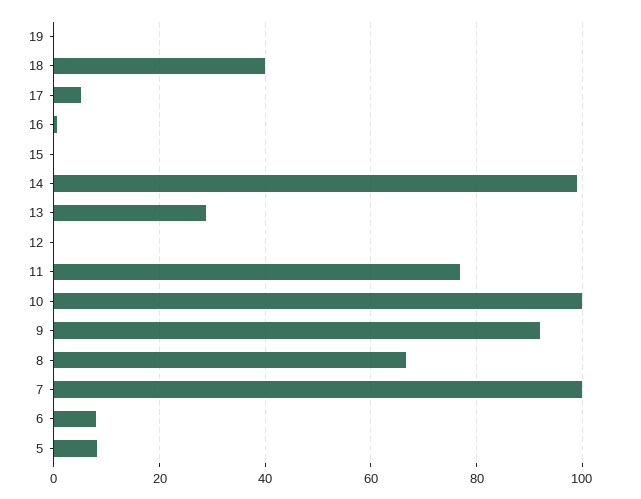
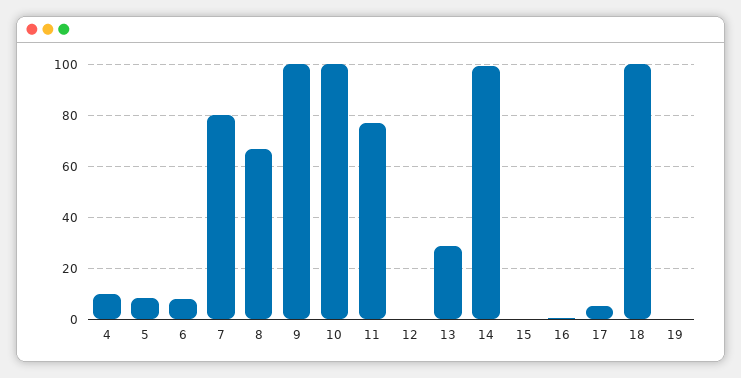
  {
    "19": 0,
-   "18": 40,
+   "18": 100,
    "17": 6,
    "16": 0,
    "15": 0,
    "14": 100,
    "13": 28,
    "12": 0,
    "11": 76,
    "10": 100,
-   "9": 92,
+   "9": 100,
    "8": 66,
-   "7": 100,
+   "7": 80,
    "6": 8,
-   "5": 8
+   "5": 8,
+   "4": 10
  }

